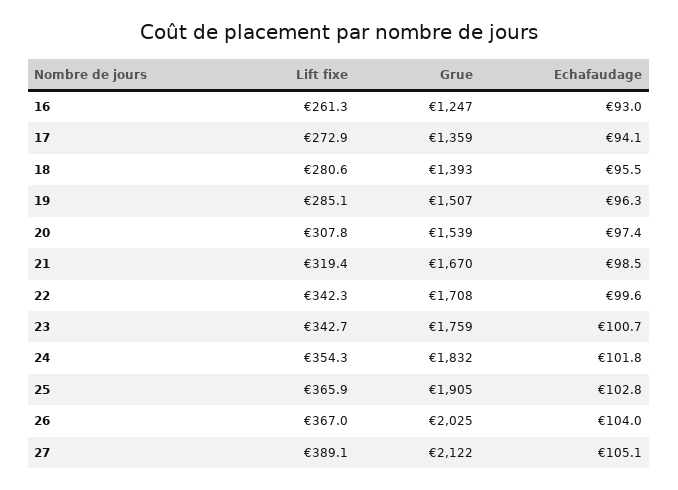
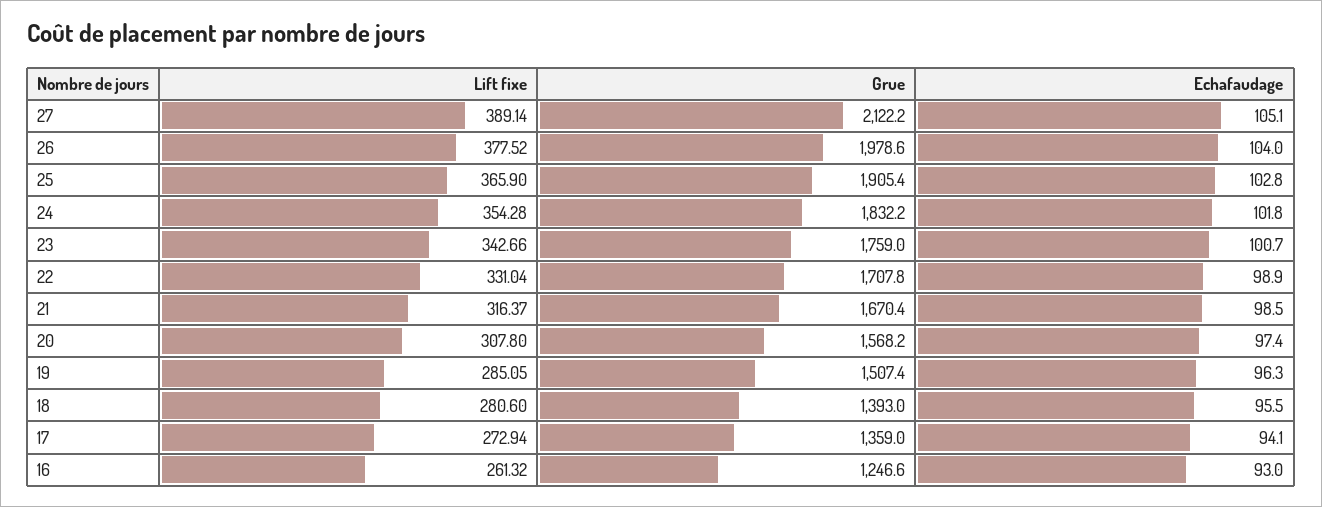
  {
    "Lift fixe": {
      "16": 261.32,
      "17": 272.94,
      "18": 280.6,
      "19": 285.05,
      "20": 307.8,
-     "21": 319.4,
+     "21": 316.37,
-     "22": 342.3,
+     "22": 331.04,
      "23": 342.66,
      "24": 354.28,
      "25": 365.9,
-     "26": 367,
+     "26": 377.52,
      "27": 389.14
    },
    "Grue": {
      "16": 1246.6,
      "17": 1359,
      "18": 1393,
      "19": 1507.4,
-     "20": 1539,
+     "20": 1568.2,
      "21": 1670.4,
      "22": 1707.8,
      "23": 1759,
      "24": 1832.2,
      "25": 1905.4,
-     "26": 2025,
+     "26": 1978.6,
      "27": 2122.2
    },
    "Echafaudage": {
      "16": 93,
      "17": 94.1,
      "18": 95.5,
      "19": 96.3,
      "20": 97.4,
      "21": 98.5,
-     "22": 99.6,
+     "22": 98.9,
      "23": 100.7,
      "24": 101.8,
      "25": 102.8,
      "26": 104,
      "27": 105.1
    }
  }

